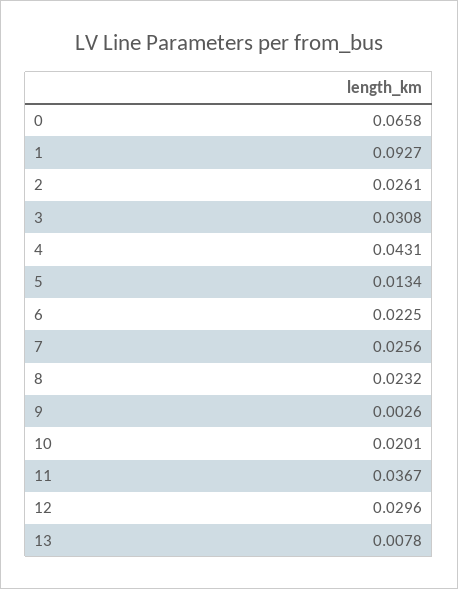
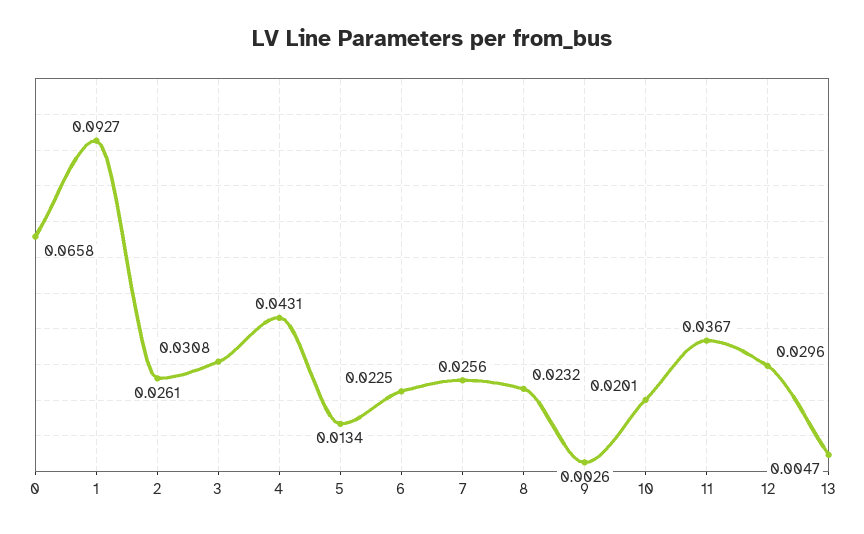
  {
    "0": 0.0658,
    "1": 0.0927,
    "2": 0.0261,
    "3": 0.0308,
    "4": 0.0431,
    "5": 0.0134,
    "6": 0.0225,
    "7": 0.0256,
    "8": 0.0232,
    "9": 0.0026,
    "10": 0.0201,
    "11": 0.0367,
    "12": 0.0296,
-   "13": 0.0078
+   "13": 0.0047
  }

